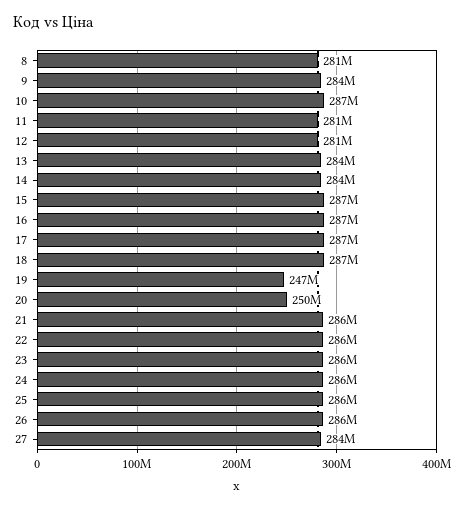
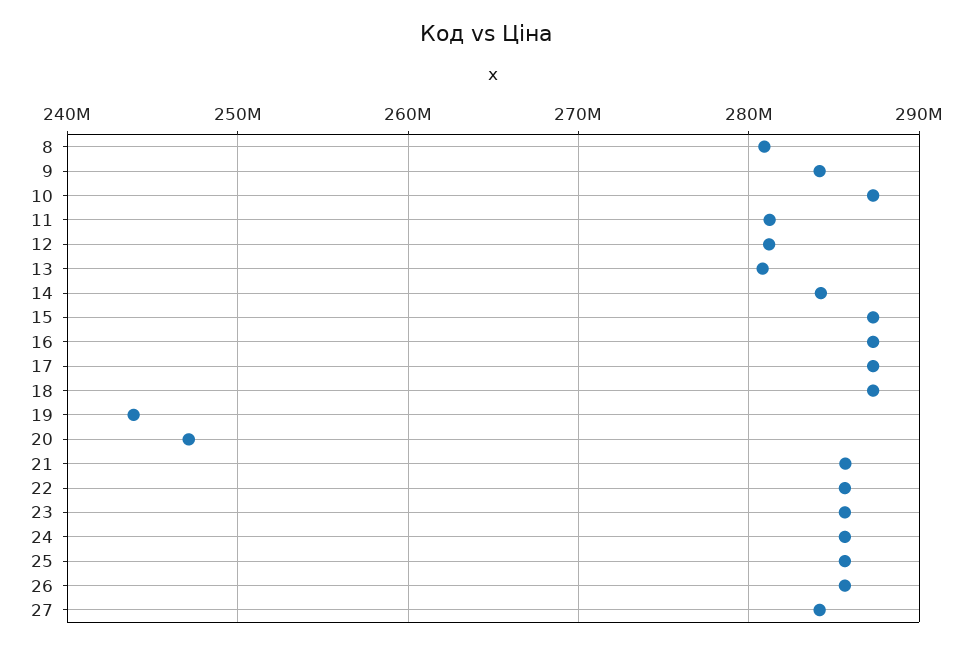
  {
    "8": 281000000,
    "9": 284000000,
    "10": 287000000,
    "11": 281000000,
    "12": 281000000,
-   "13": 284000000,
+   "13": 281000000,
    "14": 284000000,
    "15": 287000000,
    "16": 287000000,
    "17": 287000000,
    "18": 287000000,
-   "19": 247000000,
+   "19": 244000000,
-   "20": 250000000,
+   "20": 247000000,
    "21": 286000000,
    "22": 286000000,
    "23": 286000000,
    "24": 286000000,
    "25": 286000000,
    "26": 286000000,
    "27": 284000000
  }

